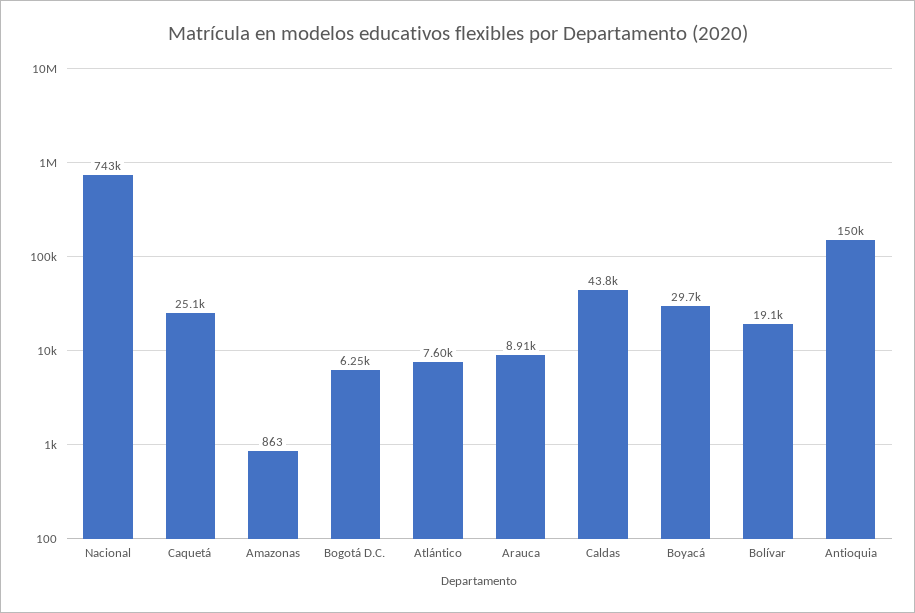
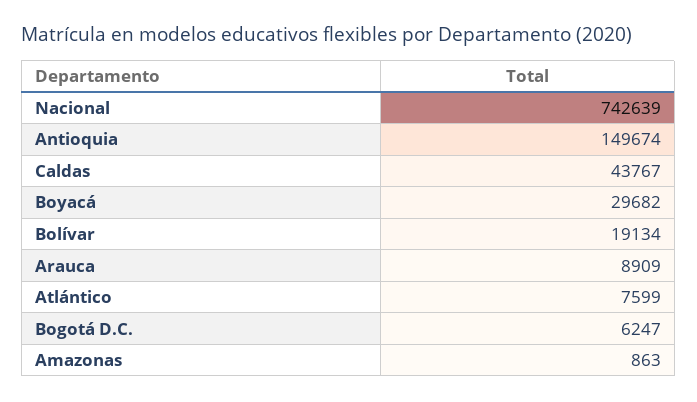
  {
    "Nacional": 742639,
-   "Caquetá": 25100,
    "Amazonas": 863,
    "Bogotá D.C.": 6247,
    "Atlántico": 7599,
    "Arauca": 8909,
    "Caldas": 43767,
    "Boyacá": 29682,
    "Bolívar": 19134,
    "Antioquia": 149674
  }

